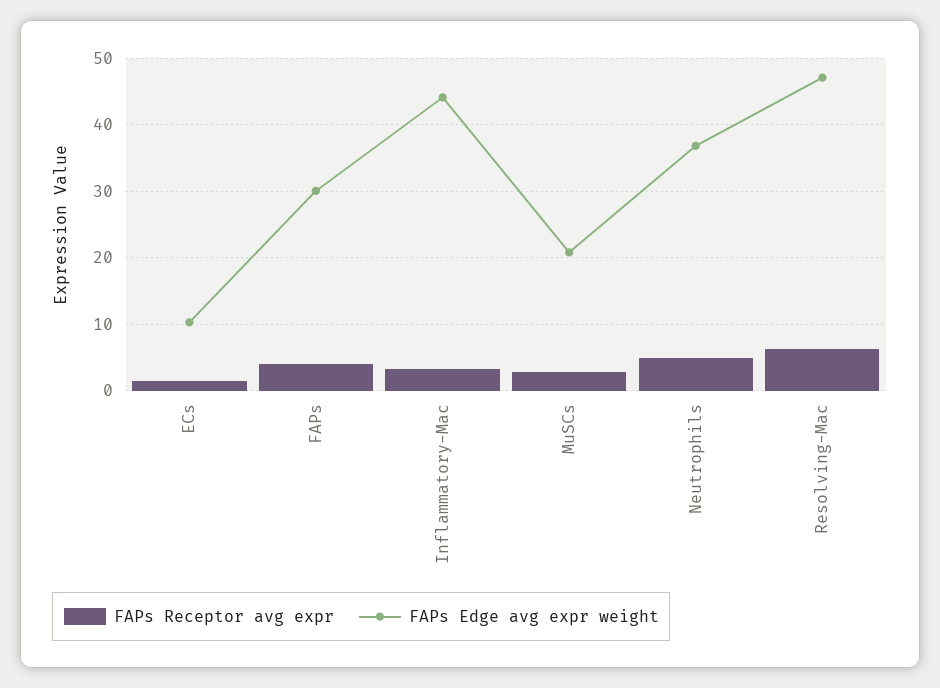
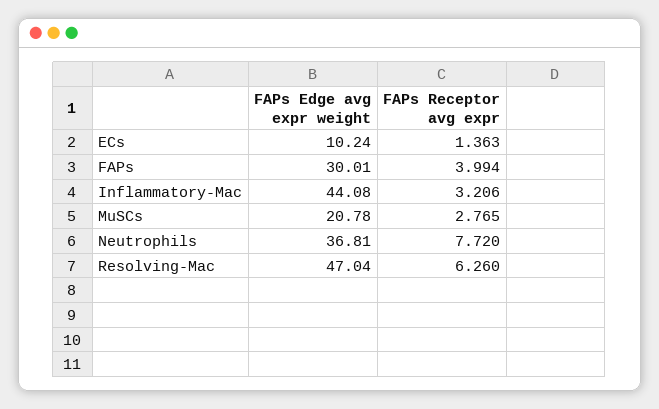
  {
    "FAPs Receptor avg expr": {
      "ECs": 1.363,
      "FAPs": 3.994,
      "Inflammatory-Mac": 3.206,
      "MuSCs": 2.765,
-     "Neutrophils": 5,
+     "Neutrophils": 7.72,
      "Resolving-Mac": 6.26
    },
    "FAPs Edge avg expr weight": {
      "ECs": 10.24,
      "FAPs": 30.01,
      "Inflammatory-Mac": 44.08,
      "MuSCs": 20.78,
      "Neutrophils": 36.81,
      "Resolving-Mac": 47.04
    }
  }

